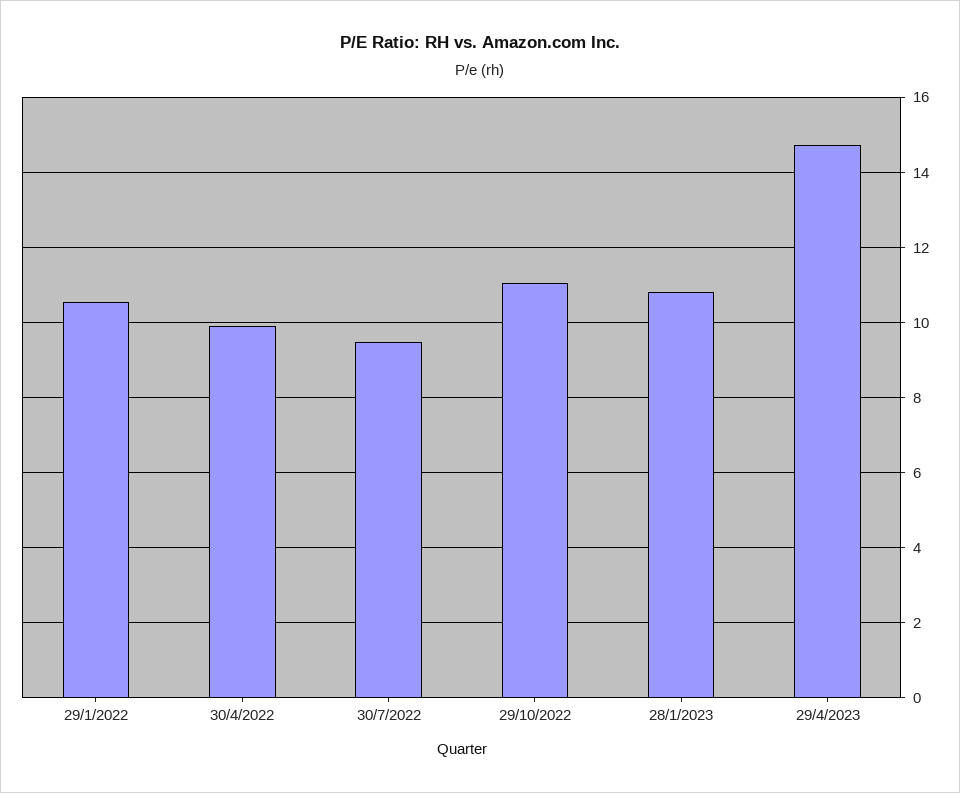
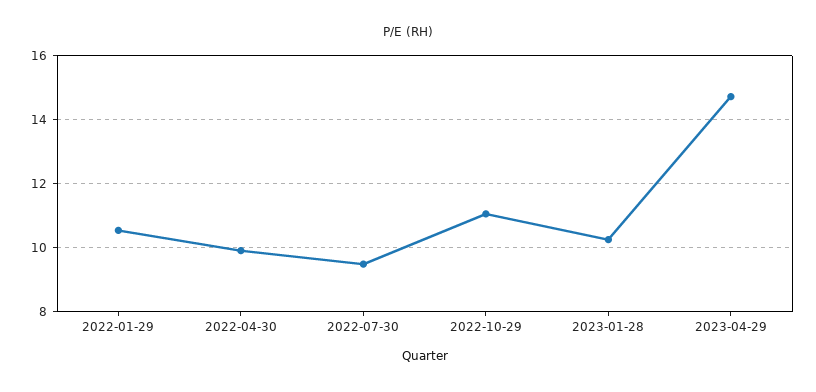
  {
    "29/1/2022": 10.6,
    "30/4/2022": 10,
    "30/7/2022": 9.4,
    "29/10/2022": 11,
-   "28/1/2023": 10.8,
+   "28/1/2023": 10.2,
    "29/4/2023": 14.8
  }

